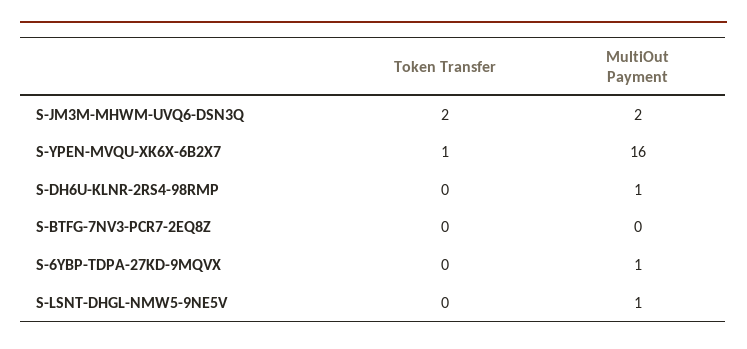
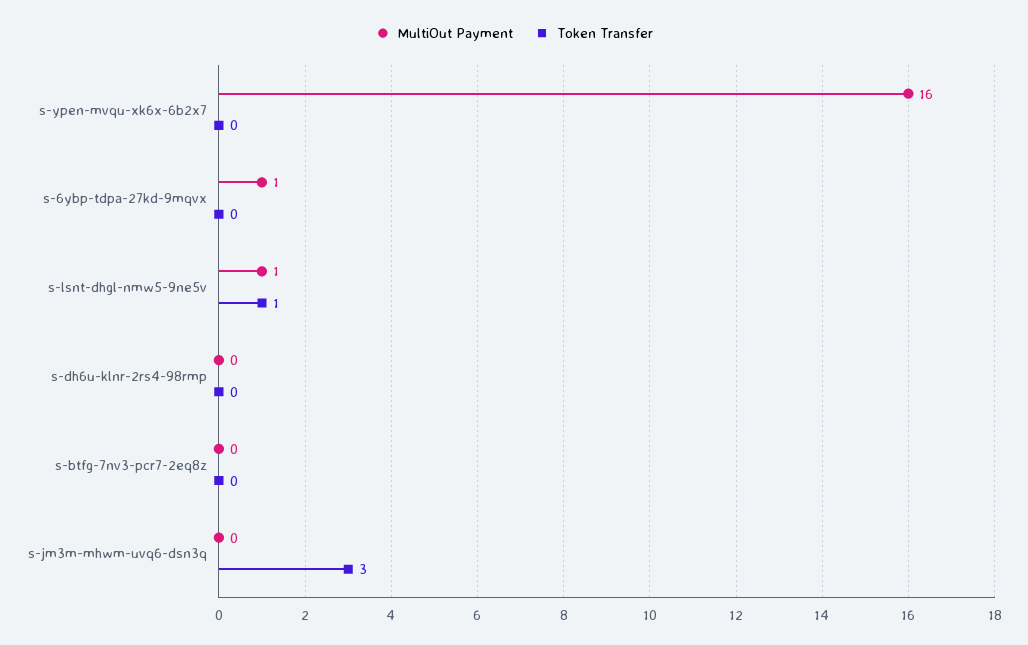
  {
    "Token Transfer": {
-     "S-JM3M-MHWM-UVQ6-DSN3Q": 2,
+     "S-JM3M-MHWM-UVQ6-DSN3Q": 3,
-     "S-YPEN-MVQU-XK6X-6B2X7": 1,
+     "S-YPEN-MVQU-XK6X-6B2X7": 0,
      "S-DH6U-KLNR-2RS4-98RMP": 0,
      "S-BTFG-7NV3-PCR7-2EQ8Z": 0,
      "S-6YBP-TDPA-27KD-9MQVX": 0,
-     "S-LSNT-DHGL-NMW5-9NE5V": 0
+     "S-LSNT-DHGL-NMW5-9NE5V": 1
    },
    "MultiOut Payment": {
-     "S-JM3M-MHWM-UVQ6-DSN3Q": 2,
+     "S-JM3M-MHWM-UVQ6-DSN3Q": 0,
      "S-YPEN-MVQU-XK6X-6B2X7": 16,
-     "S-DH6U-KLNR-2RS4-98RMP": 1,
+     "S-DH6U-KLNR-2RS4-98RMP": 0,
      "S-BTFG-7NV3-PCR7-2EQ8Z": 0,
      "S-6YBP-TDPA-27KD-9MQVX": 1,
      "S-LSNT-DHGL-NMW5-9NE5V": 1
    }
  }

